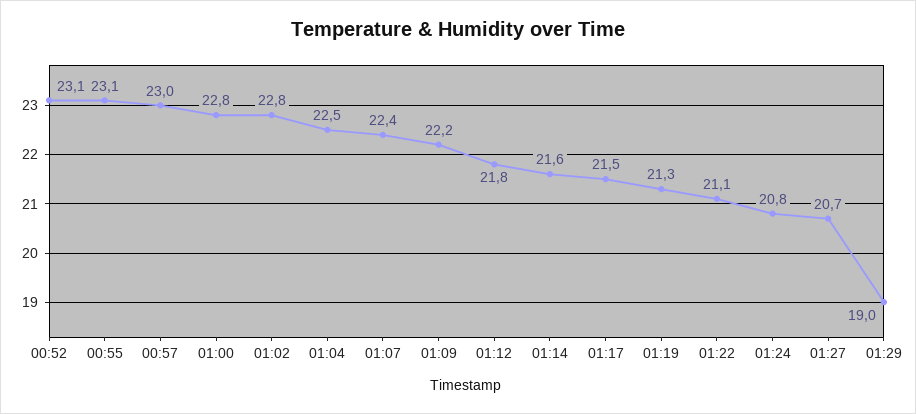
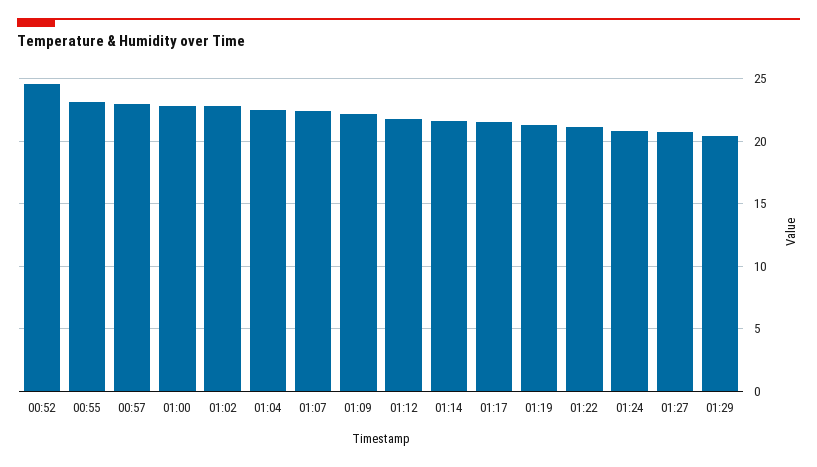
  {
-   "00:52": 23.1,
+   "00:52": 24.5,
    "00:55": 23.1,
    "00:57": 23,
    "01:00": 22.8,
    "01:02": 22.8,
    "01:04": 22.5,
    "01:07": 22.4,
    "01:09": 22.2,
    "01:12": 21.8,
    "01:14": 21.6,
    "01:17": 21.5,
    "01:19": 21.3,
    "01:22": 21.1,
    "01:24": 20.8,
    "01:27": 20.7,
-   "01:29": 19
+   "01:29": 20.5
  }

